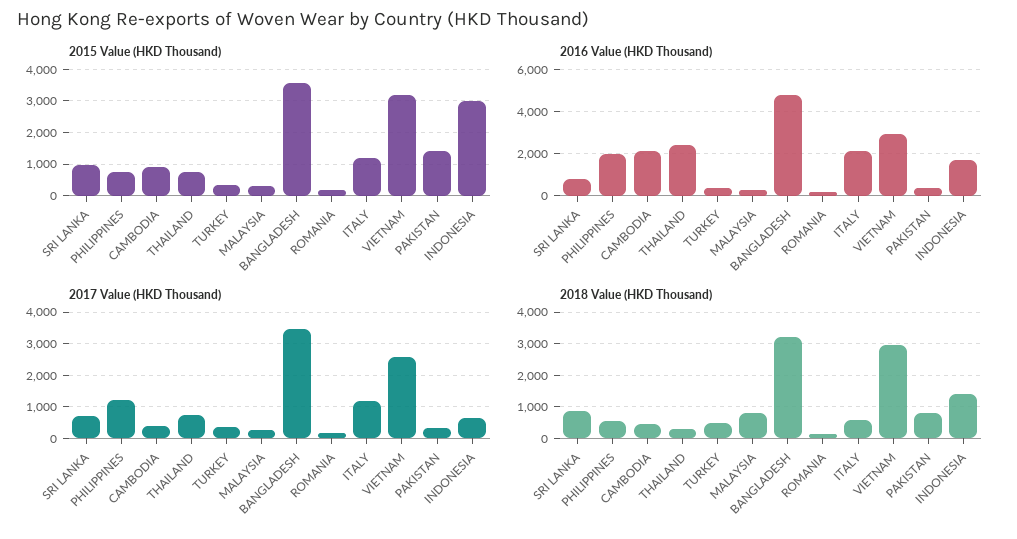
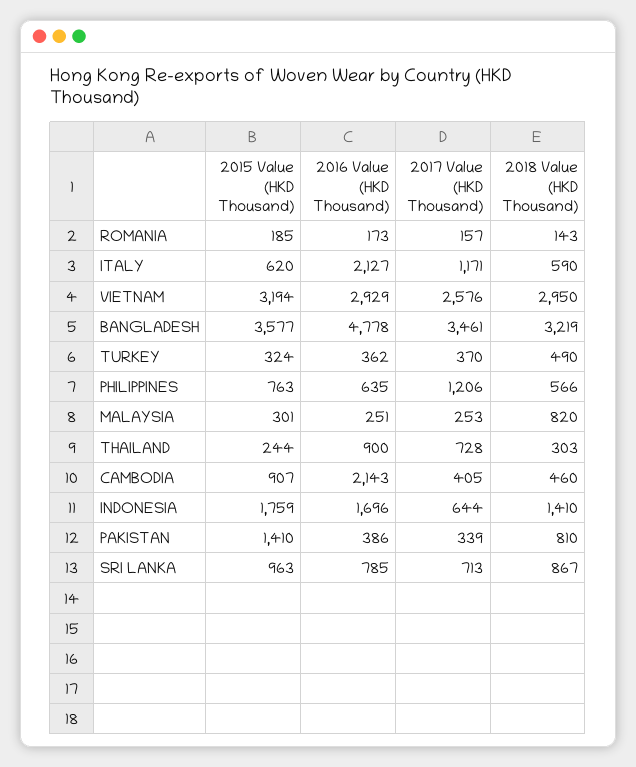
  {
    "2015 Value (HKD Thousand)": {
      "SRI LANKA": 963,
      "PHILIPPINES": 763,
      "CAMBODIA": 907,
-     "THAILAND": 800,
+     "THAILAND": 244,
      "TURKEY": 324,
      "MALAYSIA": 301,
      "BANGLADESH": 3577,
      "ROMANIA": 185,
-     "ITALY": 1200,
+     "ITALY": 620,
      "VIETNAM": 3194,
      "PAKISTAN": 1410,
-     "INDONESIA": 3000
+     "INDONESIA": 1759
    },
    "2016 Value (HKD Thousand)": {
      "SRI LANKA": 785,
-     "PHILIPPINES": 2000,
+     "PHILIPPINES": 635,
      "CAMBODIA": 2143,
-     "THAILAND": 2500,
+     "THAILAND": 900,
      "TURKEY": 362,
      "MALAYSIA": 251,
      "BANGLADESH": 4778,
      "ROMANIA": 173,
      "ITALY": 2127,
      "VIETNAM": 2929,
      "PAKISTAN": 386,
      "INDONESIA": 1696
    },
    "2017 Value (HKD Thousand)": {
      "SRI LANKA": 713,
      "PHILIPPINES": 1206,
      "CAMBODIA": 405,
      "THAILAND": 728,
      "TURKEY": 370,
      "MALAYSIA": 253,
      "BANGLADESH": 3461,
      "ROMANIA": 157,
      "ITALY": 1171,
      "VIETNAM": 2576,
      "PAKISTAN": 339,
      "INDONESIA": 644
    },
    "2018 Value (HKD Thousand)": {
      "SRI LANKA": 867,
      "PHILIPPINES": 566,
      "CAMBODIA": 460,
      "THAILAND": 303,
      "TURKEY": 490,
      "MALAYSIA": 820,
      "BANGLADESH": 3219,
      "ROMANIA": 143,
      "ITALY": 590,
      "VIETNAM": 2950,
      "PAKISTAN": 810,
      "INDONESIA": 1410
    }
  }

